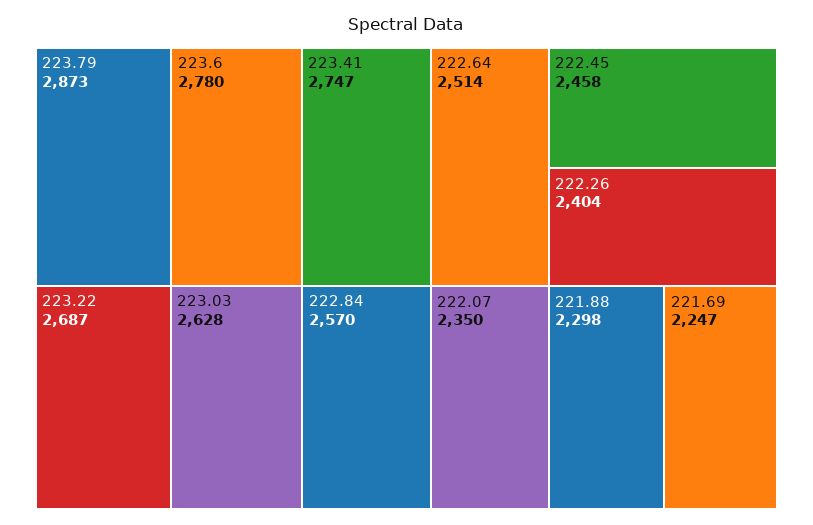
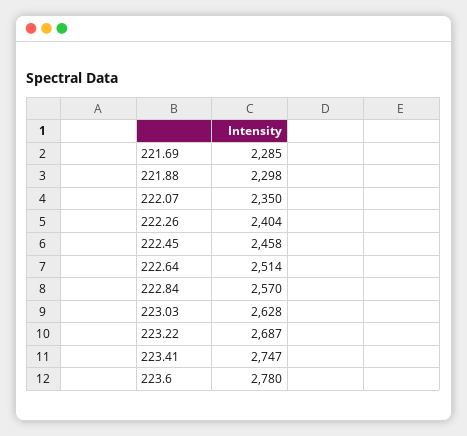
  {
-   "223.79": 2873,
    "223.6": 2780,
    "223.41": 2747,
    "223.22": 2687,
    "223.03": 2628,
    "222.84": 2570,
    "222.64": 2514,
    "222.45": 2458,
    "222.26": 2404,
    "222.07": 2350,
    "221.88": 2298,
-   "221.69": 2247
+   "221.69": 2285
  }

